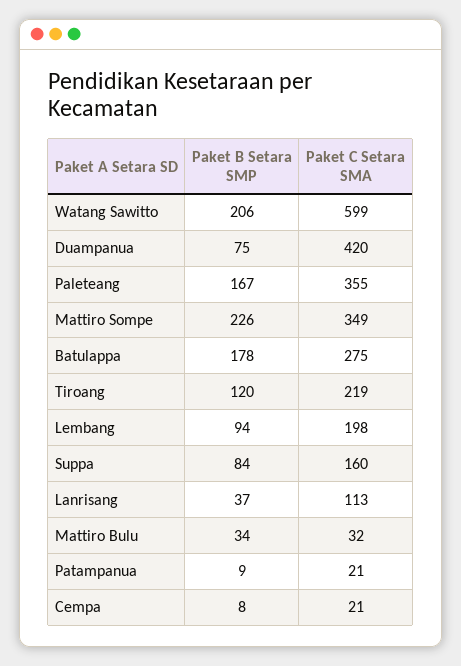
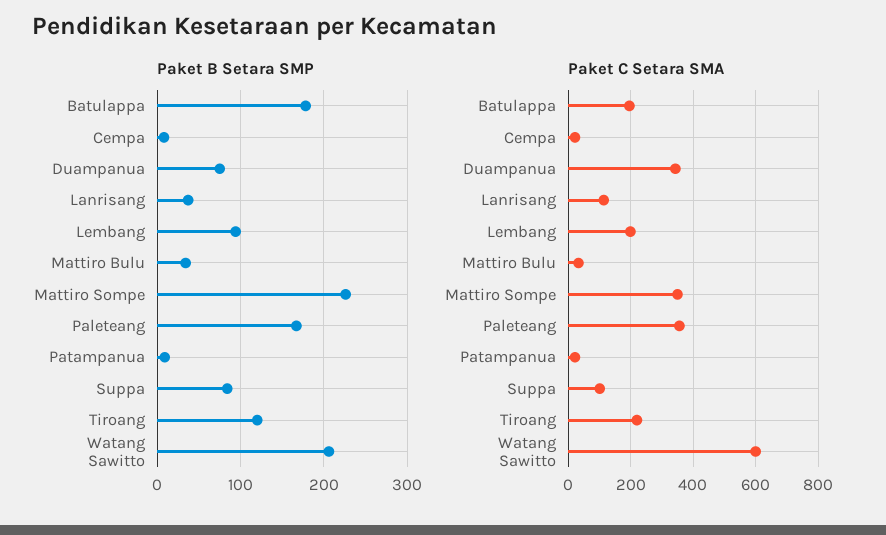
  {
    "Paket B Setara SMP": {
      "Watang Sawitto": 206,
      "Duampanua": 75,
      "Paleteang": 167,
      "Mattiro Sompe": 226,
      "Batulappa": 178,
      "Tiroang": 120,
      "Lembang": 94,
      "Suppa": 84,
      "Lanrisang": 37,
      "Mattiro Bulu": 34,
      "Patampanua": 9,
      "Cempa": 8
    },
    "Paket C Setara SMA": {
      "Watang Sawitto": 599,
-     "Duampanua": 420,
+     "Duampanua": 340,
      "Paleteang": 355,
      "Mattiro Sompe": 349,
-     "Batulappa": 275,
+     "Batulappa": 200,
      "Tiroang": 219,
      "Lembang": 198,
-     "Suppa": 160,
+     "Suppa": 100,
      "Lanrisang": 113,
      "Mattiro Bulu": 32,
      "Patampanua": 21,
      "Cempa": 21
    }
  }

